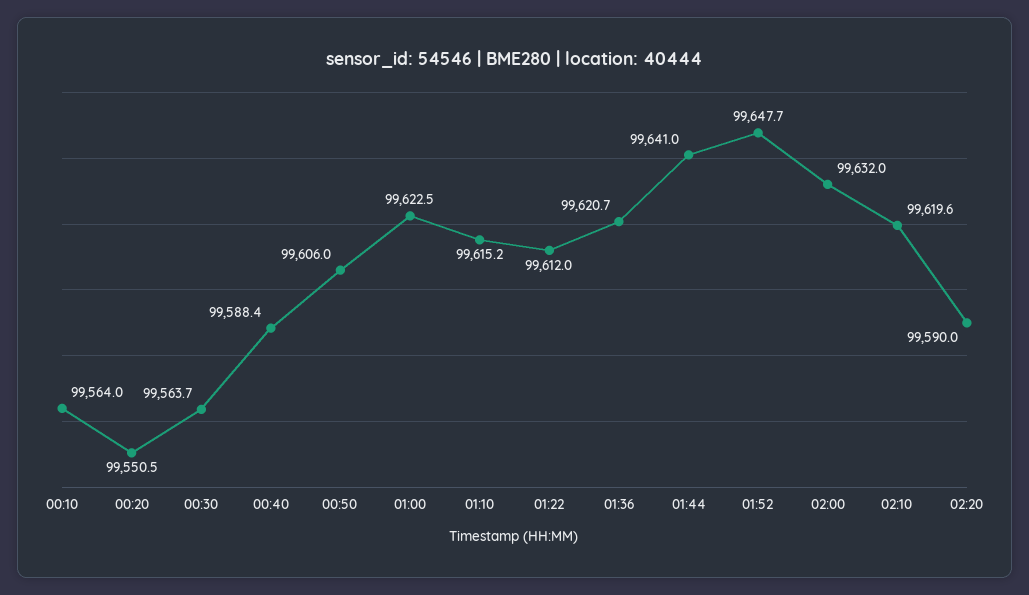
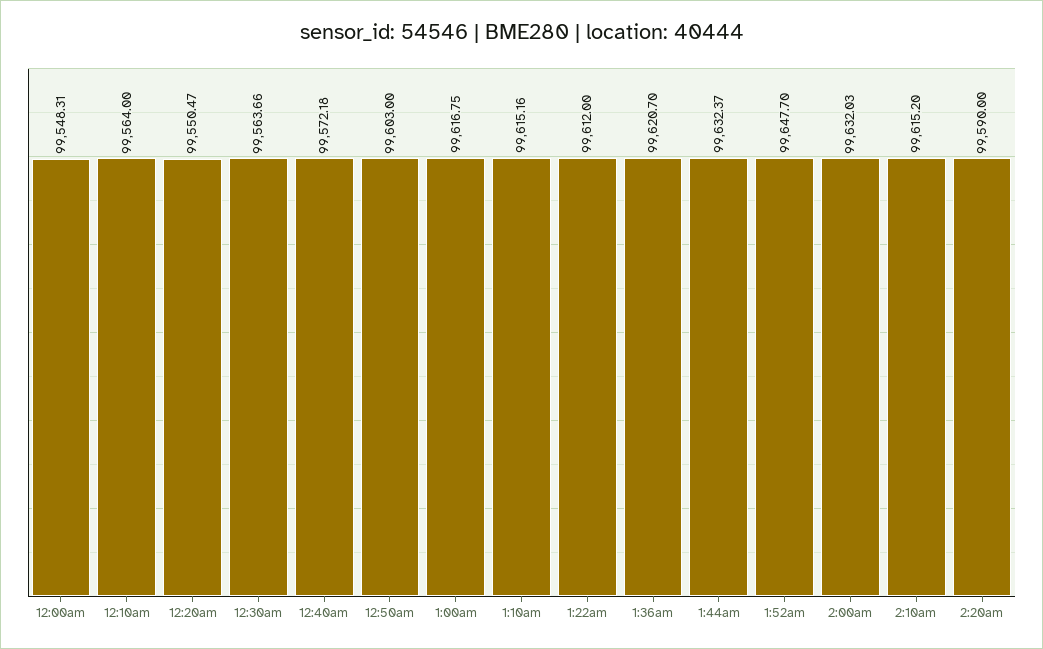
  {
    "00:10": 99564,
    "00:20": 99550.47,
    "00:30": 99563.66,
-   "00:40": 99588.4,
+   "00:40": 99572.18,
-   "00:50": 99606,
+   "00:50": 99603,
-   "01:00": 99622.5,
+   "01:00": 99616.75,
    "01:10": 99615.16,
    "01:22": 99612,
    "01:36": 99620.7,
-   "01:44": 99641,
+   "01:44": 99632.37,
    "01:52": 99647.7,
    "02:00": 99632.03,
-   "02:10": 99619.6,
+   "02:10": 99615.2,
-   "02:20": 99590
+   "02:20": 99590,
+   "12:00am": 99548.31
  }

